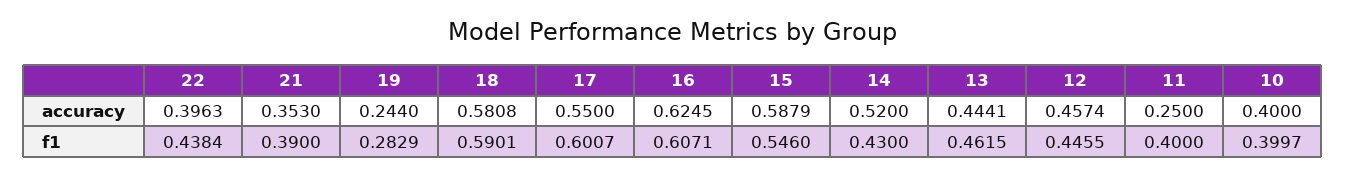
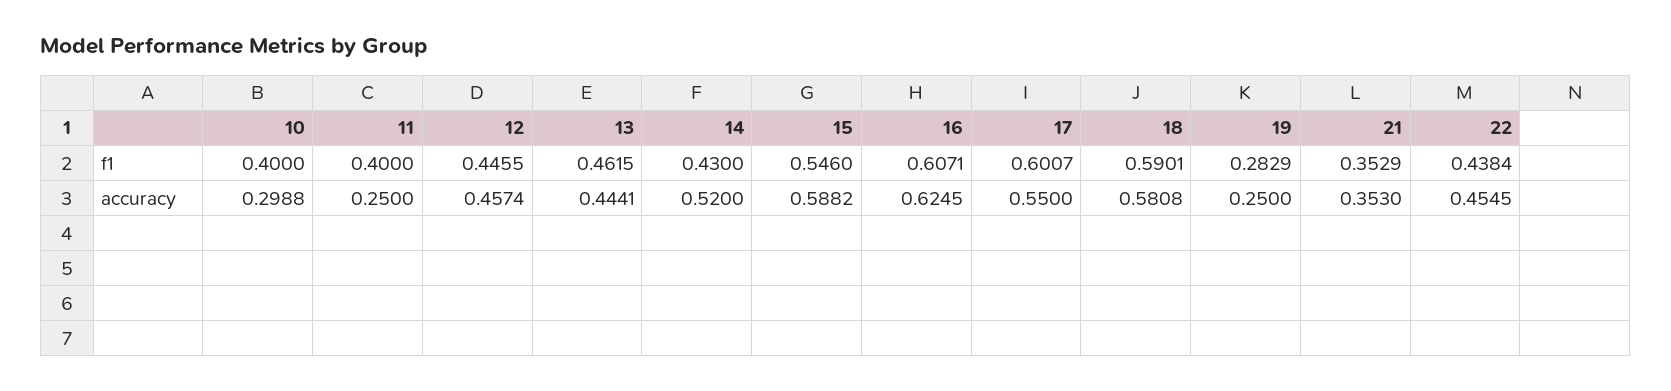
  {
    "22": {
-     "accuracy": 0.3963,
+     "accuracy": 0.4545,
      "f1": 0.4384
    },
    "21": {
      "accuracy": 0.353,
-     "f1": 0.39
+     "f1": 0.3529
    },
    "19": {
-     "accuracy": 0.244,
+     "accuracy": 0.25,
      "f1": 0.2829
    },
    "18": {
      "accuracy": 0.5808,
      "f1": 0.5901
    },
    "17": {
      "accuracy": 0.55,
      "f1": 0.6007
    },
    "16": {
      "accuracy": 0.6245,
      "f1": 0.6071
    },
    "15": {
-     "accuracy": 0.5879,
+     "accuracy": 0.5882,
      "f1": 0.546
    },
    "14": {
      "accuracy": 0.52,
      "f1": 0.43
    },
    "13": {
      "accuracy": 0.4441,
      "f1": 0.4615
    },
    "12": {
      "accuracy": 0.4574,
      "f1": 0.4455
    },
    "11": {
      "accuracy": 0.25,
      "f1": 0.4
    },
    "10": {
-     "accuracy": 0.4,
+     "accuracy": 0.2988,
-     "f1": 0.3997
+     "f1": 0.4
    }
  }

